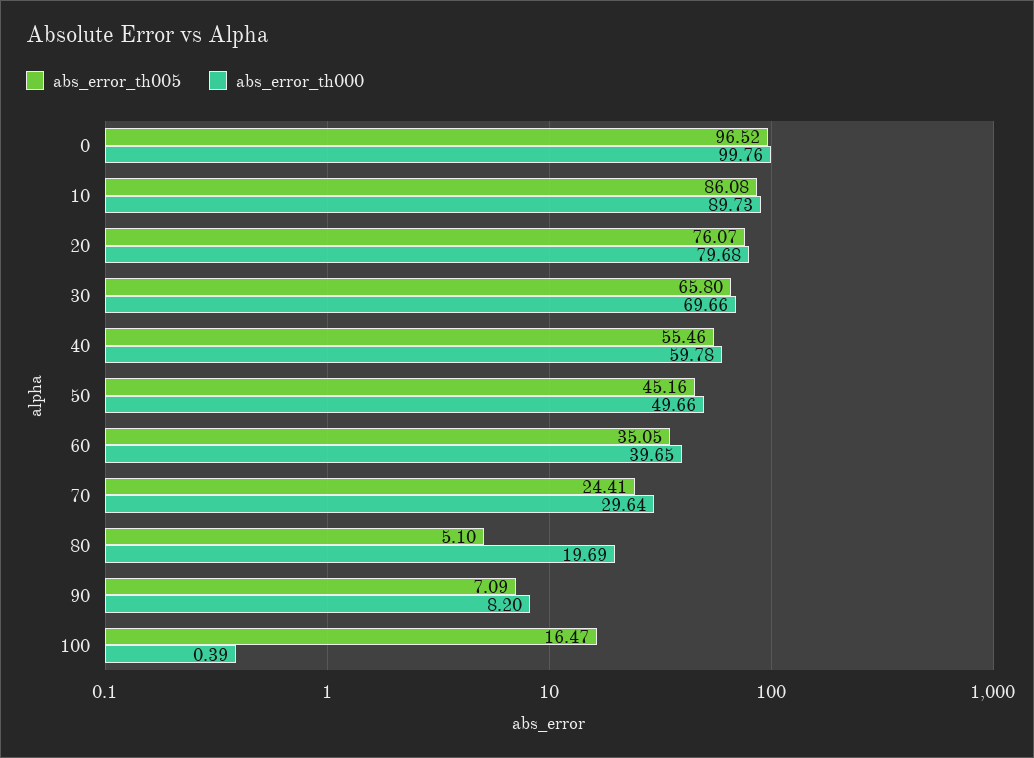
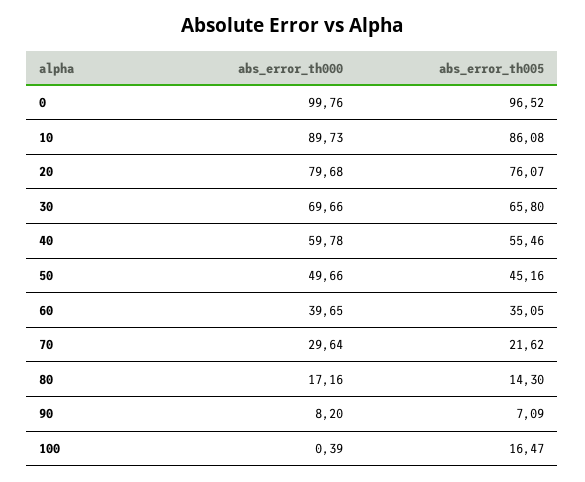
  {
    "abs_error_th005": {
      "0": 96.52,
      "10": 86.08,
      "20": 76.07,
      "30": 65.8,
      "40": 55.46,
      "50": 45.16,
      "60": 35.05,
-     "70": 24.41,
+     "70": 21.62,
-     "80": 5.1,
+     "80": 14.3,
      "90": 7.09,
      "100": 16.47
    },
    "abs_error_th000": {
      "0": 99.76,
      "10": 89.73,
      "20": 79.68,
      "30": 69.66,
      "40": 59.78,
      "50": 49.66,
      "60": 39.65,
      "70": 29.64,
-     "80": 19.69,
+     "80": 17.16,
      "90": 8.2,
      "100": 0.39
    }
  }

